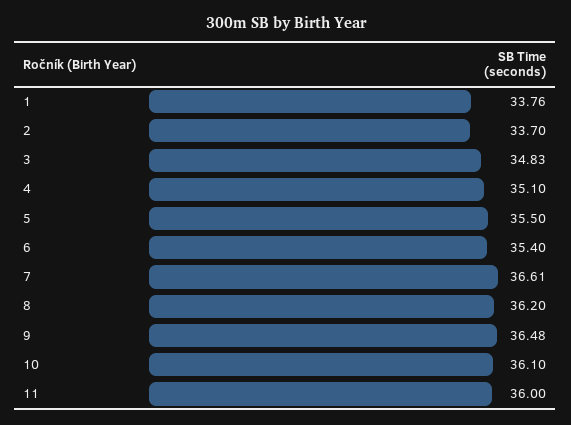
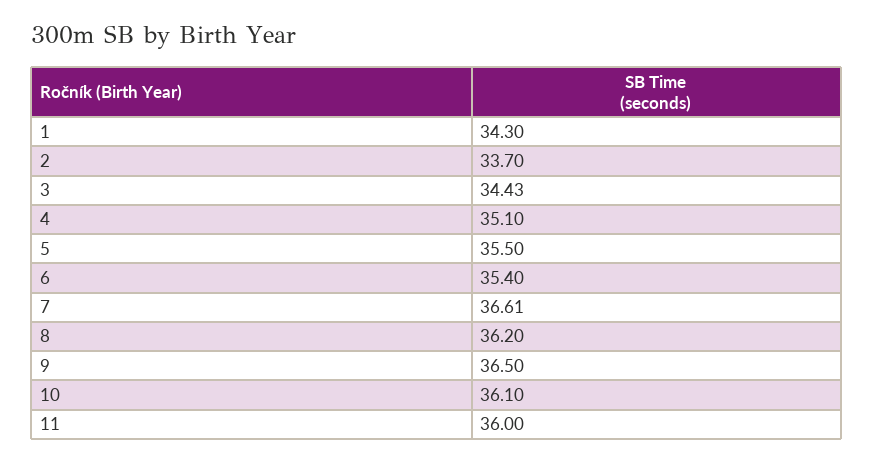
  {
-   "1": 33.76,
+   "1": 34.3,
    "2": 33.7,
-   "3": 34.83,
+   "3": 34.43,
    "4": 35.1,
    "5": 35.5,
    "6": 35.4,
    "7": 36.61,
    "8": 36.2,
-   "9": 36.48,
+   "9": 36.5,
    "10": 36.1,
    "11": 36
  }

